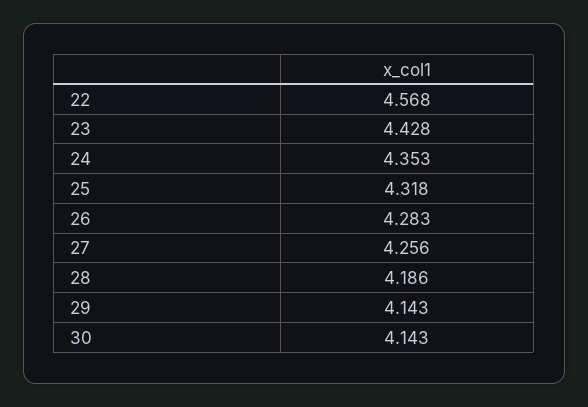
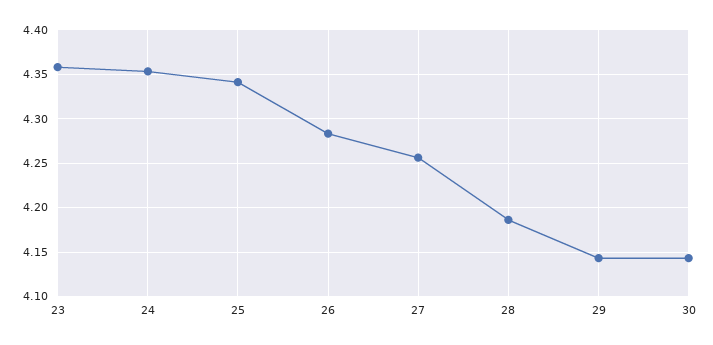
  {
-   "22": 4.568,
-   "23": 4.428,
+   "23": 4.36,
    "24": 4.353,
-   "25": 4.318,
+   "25": 4.34,
    "26": 4.283,
    "27": 4.256,
    "28": 4.186,
    "29": 4.143,
    "30": 4.143
  }

